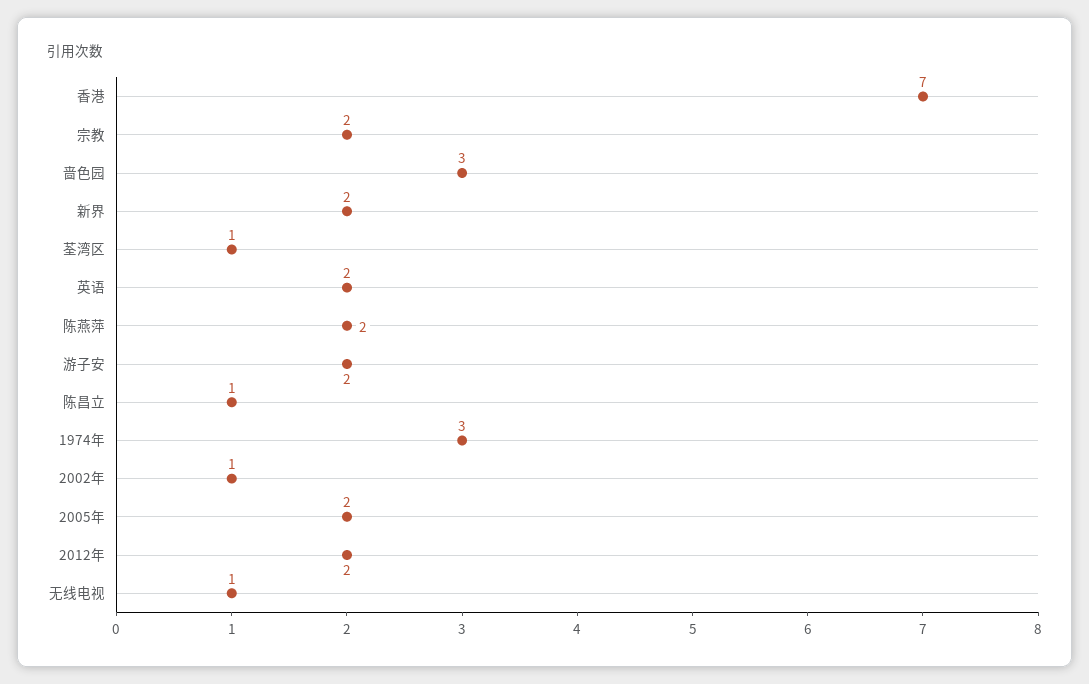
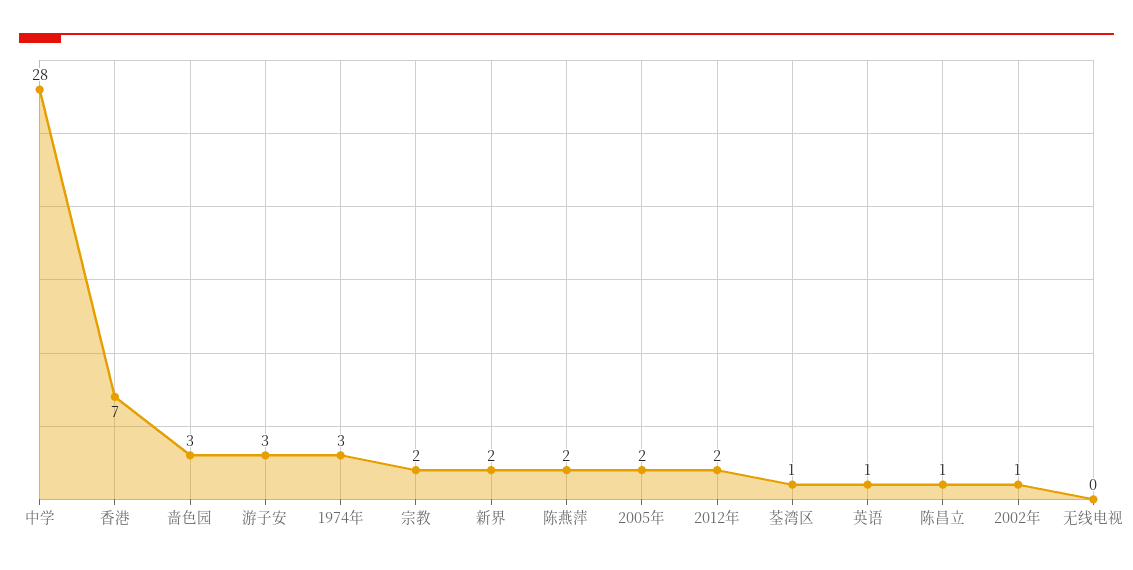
  {
    "香港": 7,
    "宗教": 2,
    "啬色园": 3,
    "新界": 2,
    "荃湾区": 1,
-   "英语": 2,
+   "英语": 1,
    "陈燕萍": 2,
-   "游子安": 2,
+   "游子安": 3,
    "陈昌立": 1,
    "1974年": 3,
    "2002年": 1,
    "2005年": 2,
    "2012年": 2,
-   "无线电视": 1
+   "无线电视": 0,
+   "中学": 28
  }

